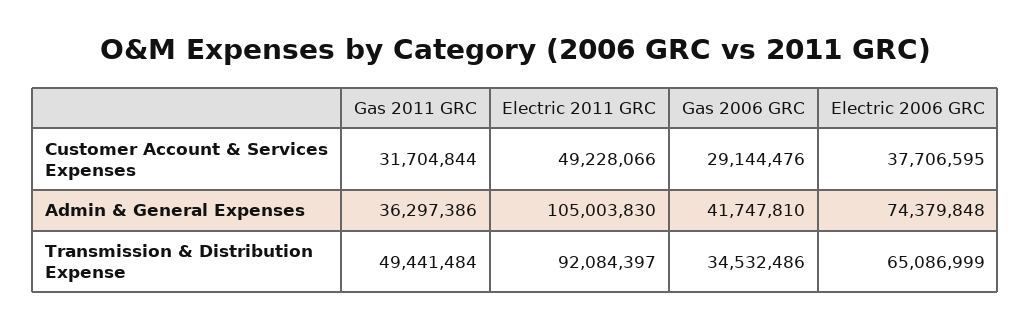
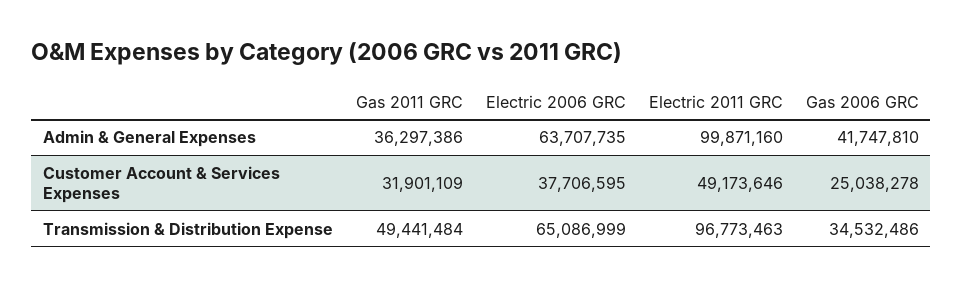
  {
    "Gas 2011 GRC": {
-     "Customer Account & Services Expenses": 31704844,
+     "Customer Account & Services Expenses": 31901109,
      "Admin & General Expenses": 36297386,
      "Transmission & Distribution Expense": 49441484
    },
    "Electric 2011 GRC": {
-     "Customer Account & Services Expenses": 49228066,
+     "Customer Account & Services Expenses": 49173646,
-     "Admin & General Expenses": 105003830,
+     "Admin & General Expenses": 99871160,
-     "Transmission & Distribution Expense": 92084397
+     "Transmission & Distribution Expense": 96773463
    },
    "Gas 2006 GRC": {
-     "Customer Account & Services Expenses": 29144476,
+     "Customer Account & Services Expenses": 25038278,
      "Admin & General Expenses": 41747810,
      "Transmission & Distribution Expense": 34532486
    },
    "Electric 2006 GRC": {
      "Customer Account & Services Expenses": 37706595,
-     "Admin & General Expenses": 74379848,
+     "Admin & General Expenses": 63707735,
      "Transmission & Distribution Expense": 65086999
    }
  }

